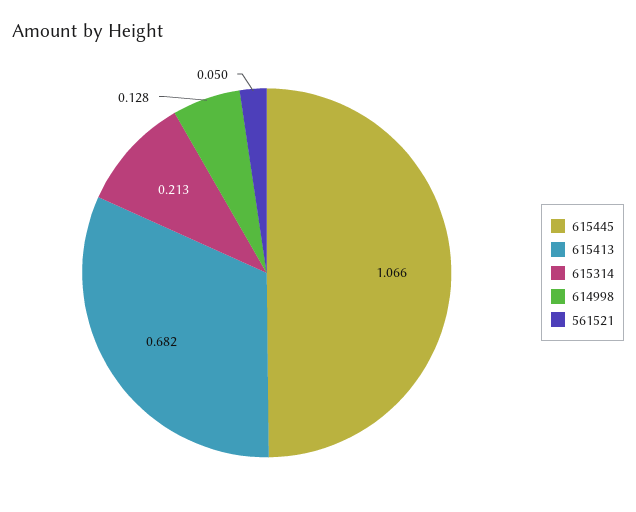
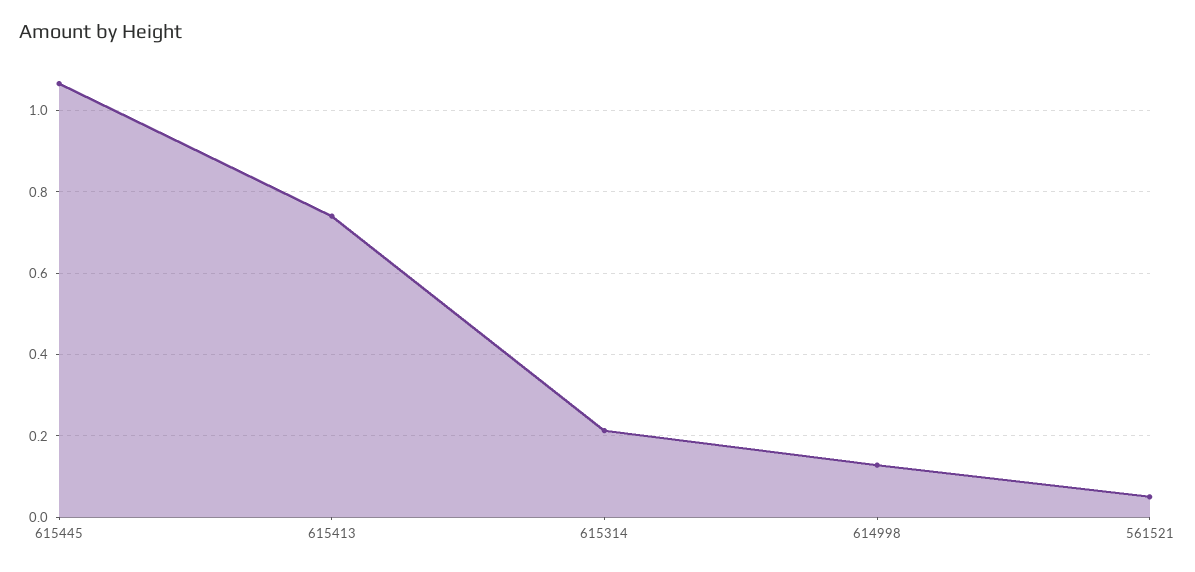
  {
    "615445": 1.066,
-   "615413": 0.682,
+   "615413": 0.74,
    "615314": 0.213,
    "614998": 0.128,
    "561521": 0.05
  }

